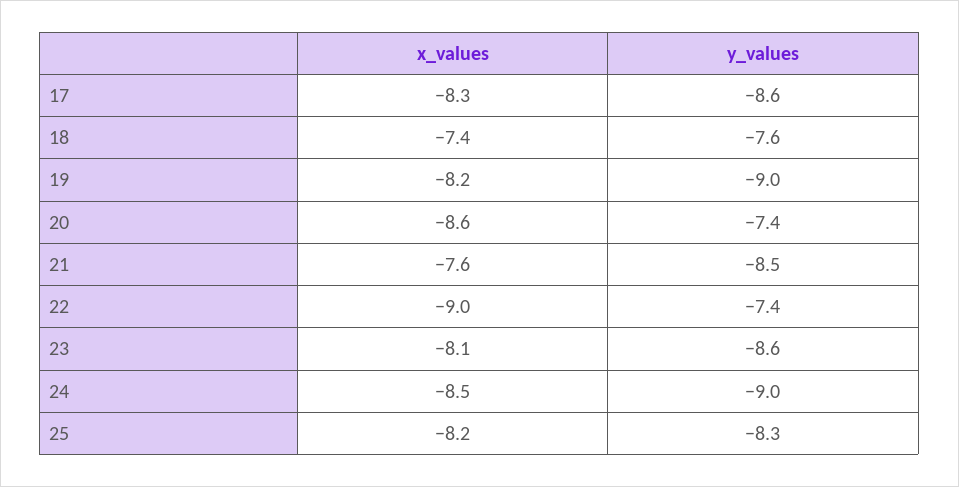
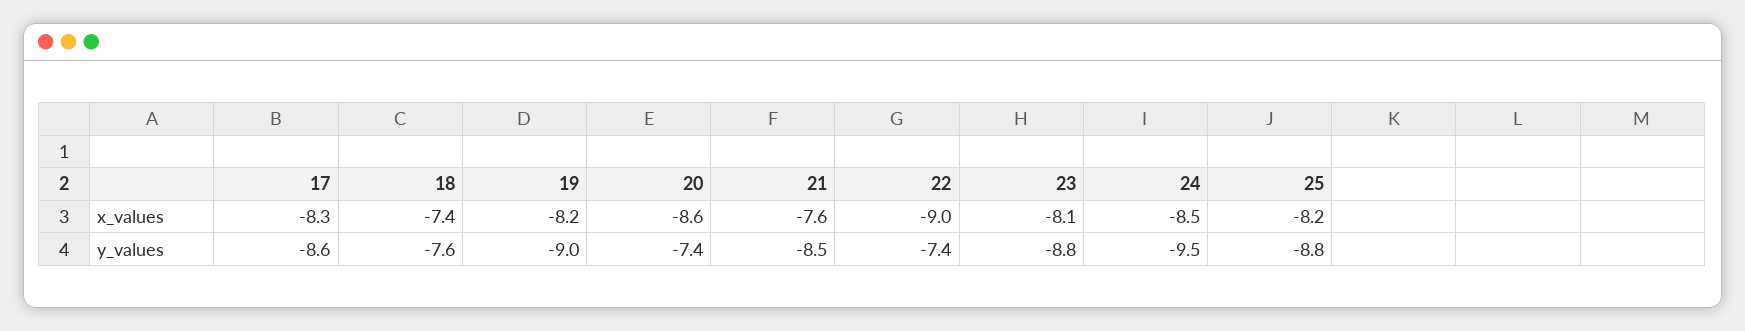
  {
    "x_values": {
      "17": -8.3,
      "18": -7.4,
      "19": -8.2,
      "20": -8.6,
      "21": -7.6,
      "22": -9,
      "23": -8.1,
      "24": -8.5,
      "25": -8.2
    },
    "y_values": {
      "17": -8.6,
      "18": -7.6,
      "19": -9,
      "20": -7.4,
      "21": -8.5,
      "22": -7.4,
-     "23": -8.6,
+     "23": -8.8,
-     "24": -9,
+     "24": -9.5,
-     "25": -8.3
+     "25": -8.8
    }
  }

